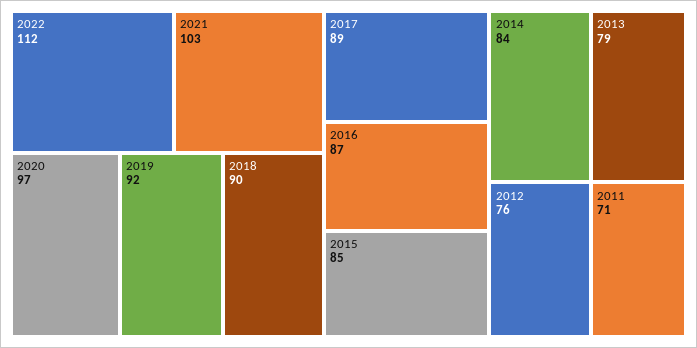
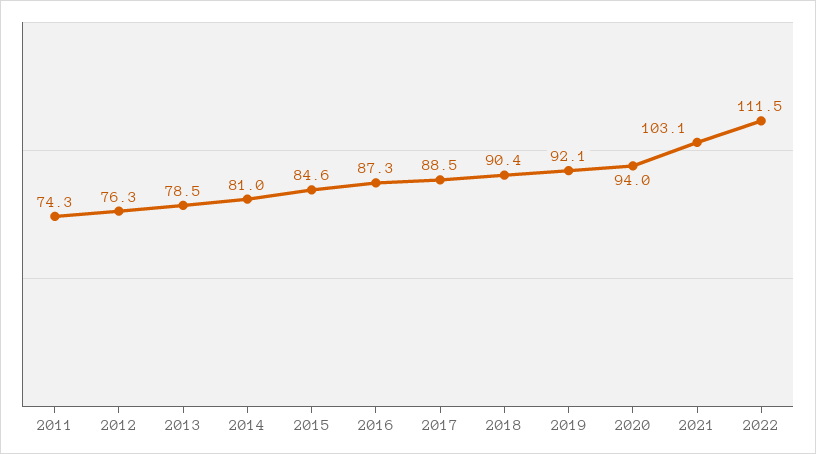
  {
    "2022": 111.5,
    "2021": 103.1,
-   "2020": 97,
+   "2020": 94,
    "2019": 92.1,
    "2018": 90.4,
    "2017": 88.5,
    "2016": 87.3,
    "2015": 84.6,
-   "2014": 84,
+   "2014": 81,
    "2013": 78.5,
    "2012": 76.3,
-   "2011": 71
+   "2011": 74.3
  }

